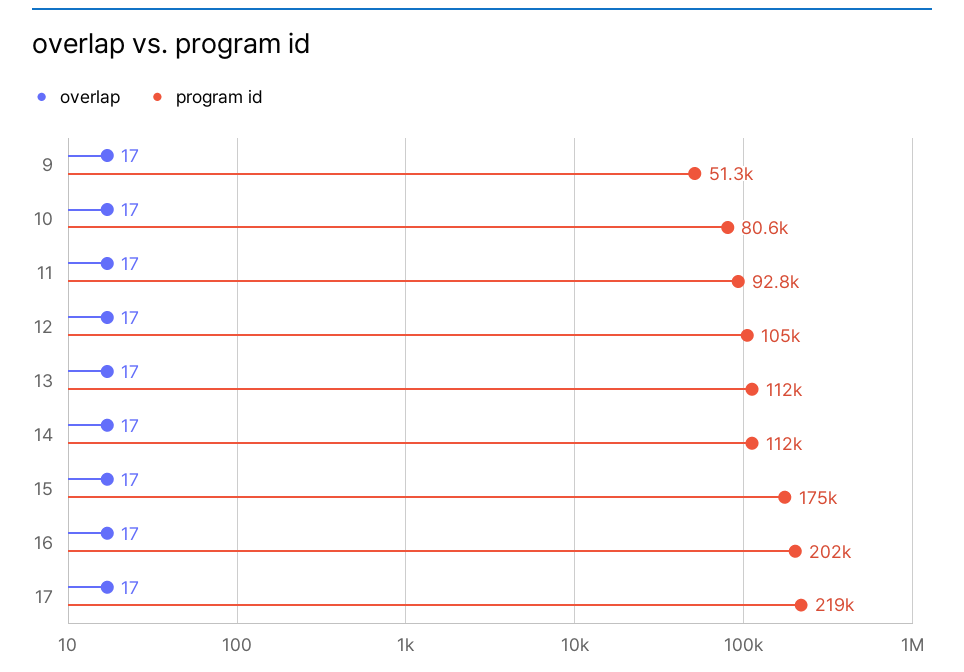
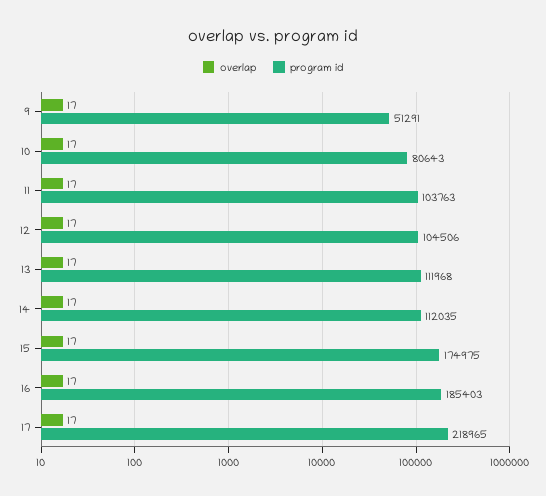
  {
    "overlap": {
      "9": 17,
      "10": 17,
      "11": 17,
      "12": 17,
      "13": 17,
      "14": 17,
      "15": 17,
      "16": 17,
      "17": 17
    },
    "program id": {
      "9": 51291,
      "10": 80643,
-     "11": 92800,
+     "11": 103763,
      "12": 104506,
      "13": 111968,
      "14": 112035,
      "15": 174975,
-     "16": 202000,
+     "16": 185403,
      "17": 218965
    }
  }

